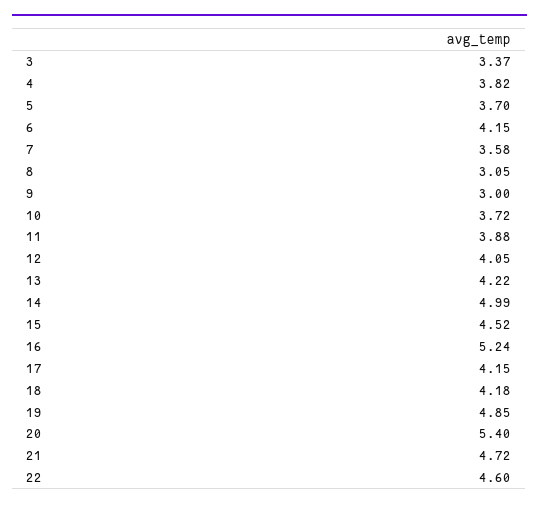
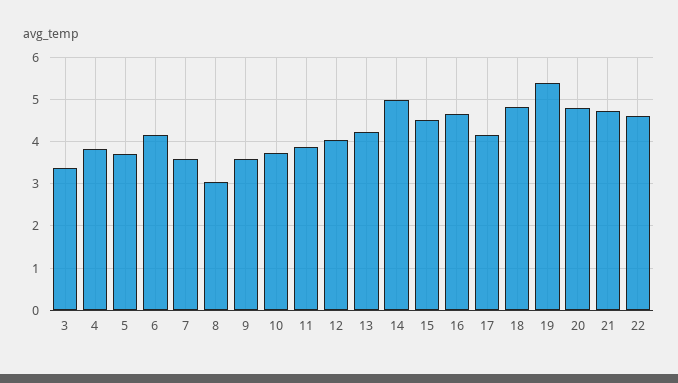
  {
    "3": 3.37,
    "4": 3.82,
    "5": 3.7,
    "6": 4.15,
    "7": 3.58,
    "8": 3.05,
-   "9": 3,
+   "9": 3.6,
    "10": 3.72,
    "11": 3.88,
    "12": 4.05,
    "13": 4.22,
    "14": 4.99,
    "15": 4.52,
-   "16": 5.24,
+   "16": 4.6,
    "17": 4.15,
-   "18": 4.18,
+   "18": 4.8,
-   "19": 4.85,
+   "19": 5.4,
-   "20": 5.4,
+   "20": 4.8,
    "21": 4.72,
    "22": 4.6
  }

